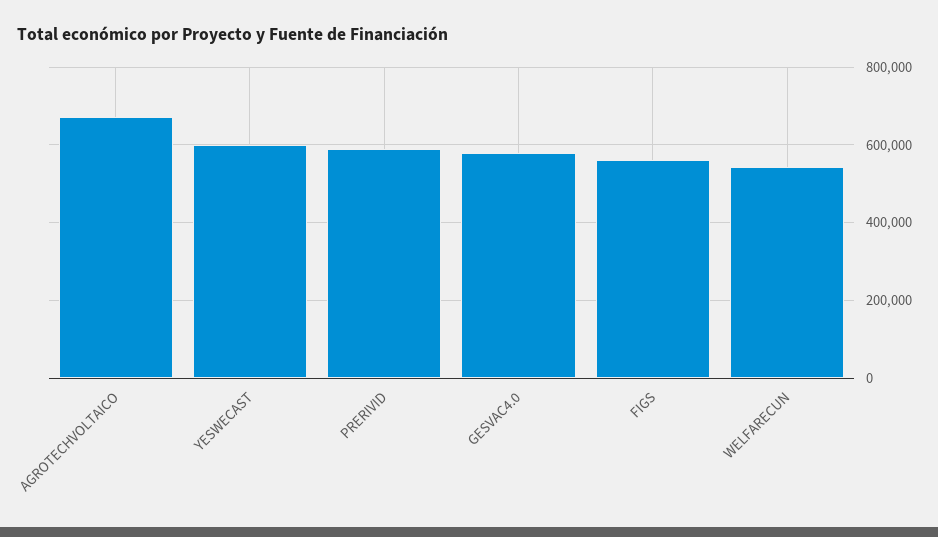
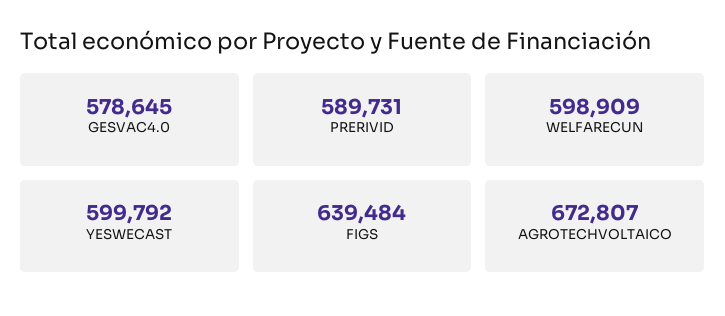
  {
    "AGROTECHVOLTAICO": 672807,
    "YESWECAST": 599792,
    "PRERIVID": 589731,
    "GESVAC4.0": 578645,
-   "FIGS": 560000,
+   "FIGS": 639484,
-   "WELFARECUN": 540000
+   "WELFARECUN": 598909
  }

